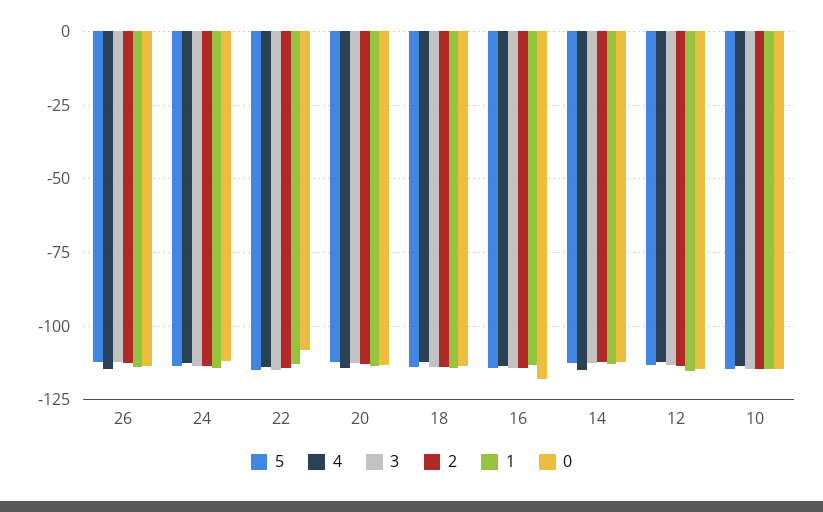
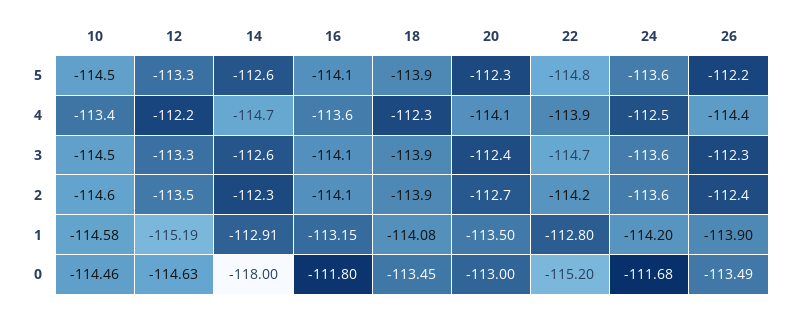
  {
    "5": {
      "26": -112.2,
      "24": -113.6,
      "22": -114.8,
      "20": -112.3,
      "18": -113.9,
      "16": -114.1,
      "14": -112.6,
      "12": -113.3,
      "10": -114.5
    },
    "4": {
      "26": -114.4,
      "24": -112.5,
      "22": -113.9,
      "20": -114.1,
      "18": -112.3,
      "16": -113.6,
      "14": -114.7,
      "12": -112.2,
      "10": -113.4
    },
    "3": {
      "26": -112.3,
      "24": -113.6,
      "22": -114.7,
      "20": -112.4,
      "18": -113.9,
      "16": -114.1,
      "14": -112.6,
      "12": -113.3,
      "10": -114.5
    },
    "2": {
      "26": -112.4,
      "24": -113.6,
      "22": -114.2,
      "20": -112.7,
      "18": -113.9,
      "16": -114.1,
      "14": -112.3,
      "12": -113.5,
      "10": -114.6
    },
    "1": {
      "26": -113.9,
      "24": -114.2,
      "22": -112.8,
      "20": -113.5,
      "18": -114.08,
      "16": -113.15,
      "14": -112.91,
      "12": -115.19,
      "10": -114.58
    },
    "0": {
      "26": -113.49,
      "24": -111.68,
-     "22": -107.5,
+     "22": -115.2,
      "20": -113,
      "18": -113.45,
-     "16": -117.5,
+     "16": -111.8,
-     "14": -112.5,
+     "14": -118,
      "12": -114.63,
      "10": -114.46
    }
  }

